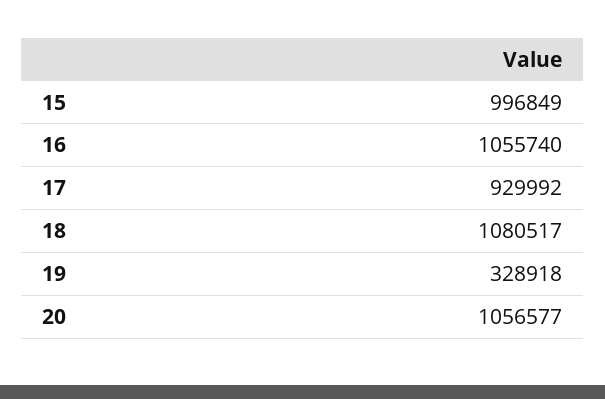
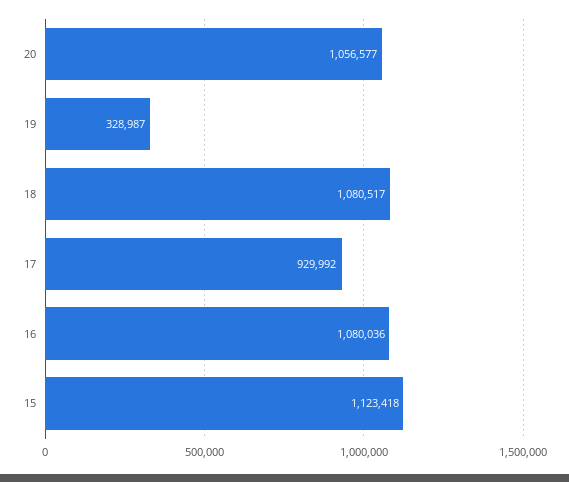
  {
-   "15": 996849,
+   "15": 1123418,
-   "16": 1055740,
+   "16": 1080036,
    "17": 929992,
    "18": 1080517,
-   "19": 328918,
+   "19": 328987,
    "20": 1056577
  }

